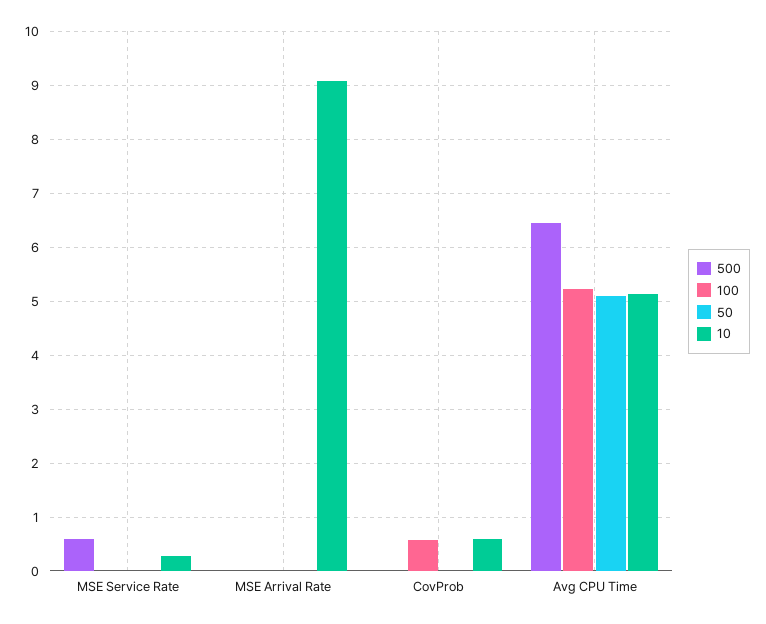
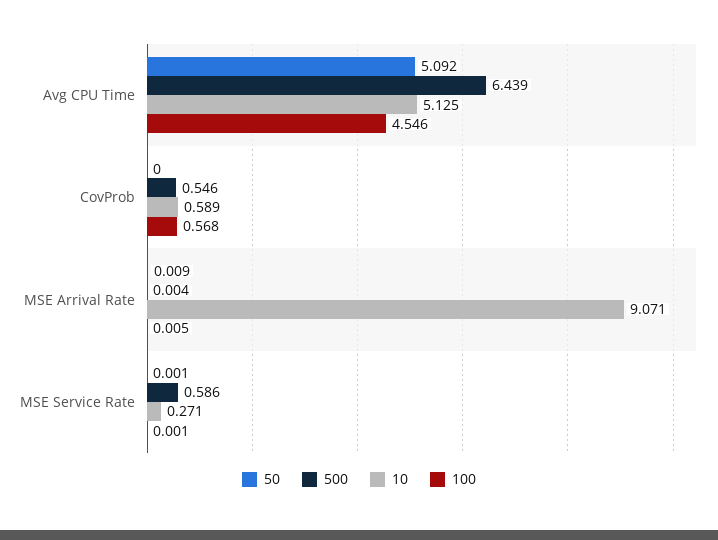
  {
    "500": {
      "MSE Service Rate": 0.586,
      "MSE Arrival Rate": 0.004,
-     "CovProb": 0,
+     "CovProb": 0.546,
      "Avg CPU Time": 6.439
    },
    "100": {
      "MSE Service Rate": 0.001,
      "MSE Arrival Rate": 0.005,
      "CovProb": 0.568,
-     "Avg CPU Time": 5.2
+     "Avg CPU Time": 4.546
    },
    "50": {
      "MSE Service Rate": 0.001,
      "MSE Arrival Rate": 0.009,
      "CovProb": 0,
      "Avg CPU Time": 5.092
    },
    "10": {
      "MSE Service Rate": 0.271,
      "MSE Arrival Rate": 9.071,
      "CovProb": 0.589,
      "Avg CPU Time": 5.125
    }
  }

